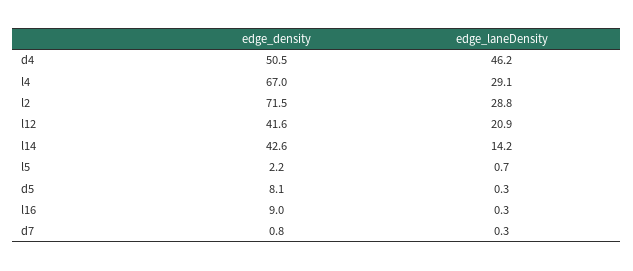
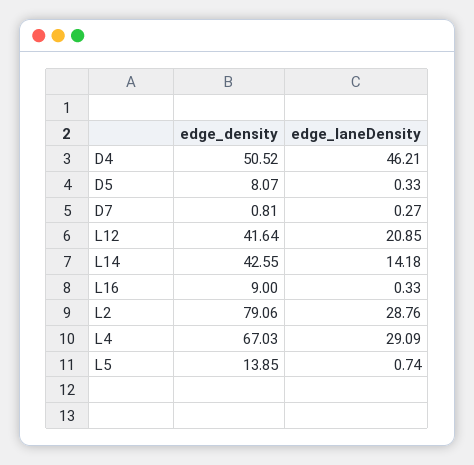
  {
    "edge_density": {
      "d4": 50.52,
      "l4": 67.03,
-     "l2": 71.5,
+     "l2": 79.06,
      "l12": 41.64,
      "l14": 42.55,
-     "l5": 2.2,
+     "l5": 13.85,
      "d5": 8.07,
      "l16": 9,
      "d7": 0.81
    },
    "edge_laneDensity": {
      "d4": 46.21,
      "l4": 29.09,
      "l2": 28.76,
      "l12": 20.85,
      "l14": 14.18,
      "l5": 0.74,
      "d5": 0.33,
      "l16": 0.33,
      "d7": 0.27
    }
  }

